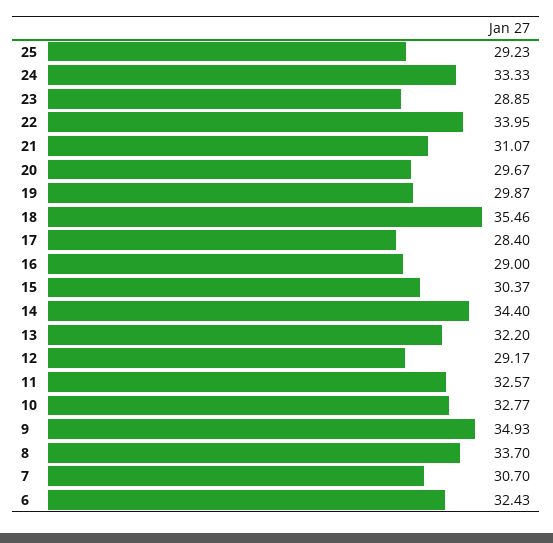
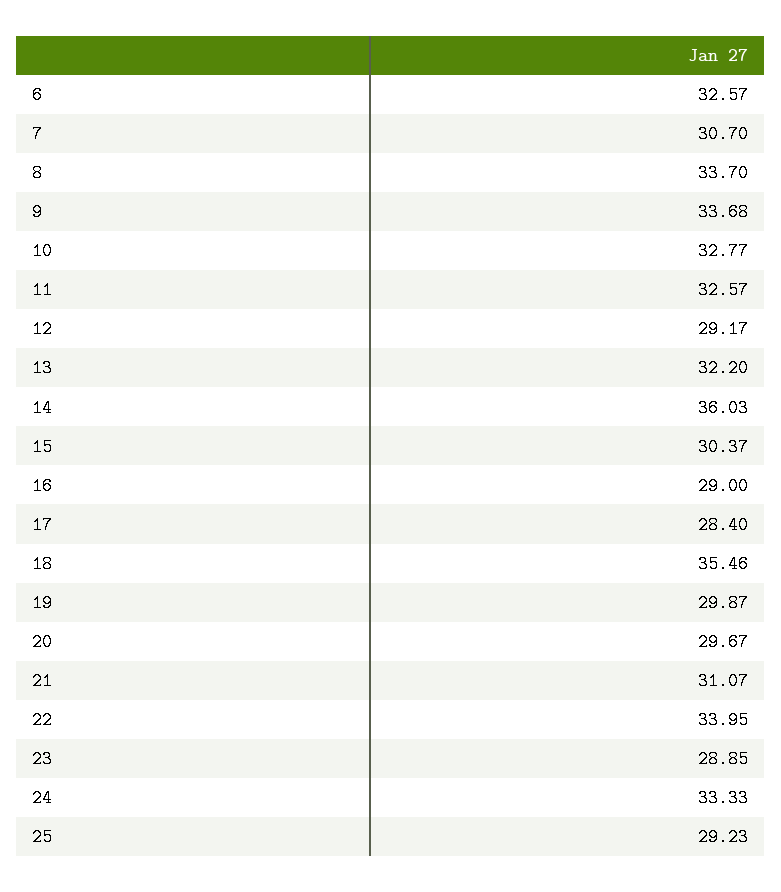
  {
    "25": 29.23,
    "24": 33.33,
    "23": 28.85,
    "22": 33.95,
    "21": 31.07,
    "20": 29.67,
    "19": 29.87,
    "18": 35.46,
    "17": 28.4,
    "16": 29,
    "15": 30.37,
-   "14": 34.4,
+   "14": 36.03,
    "13": 32.2,
    "12": 29.17,
    "11": 32.57,
    "10": 32.77,
-   "9": 34.93,
+   "9": 33.68,
    "8": 33.7,
    "7": 30.7,
-   "6": 32.43
+   "6": 32.57
  }

